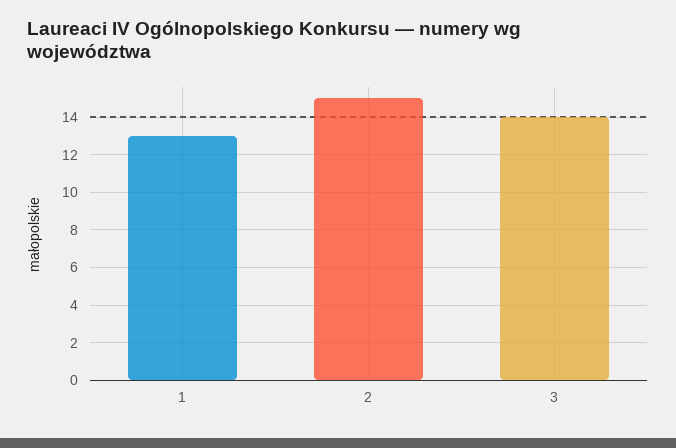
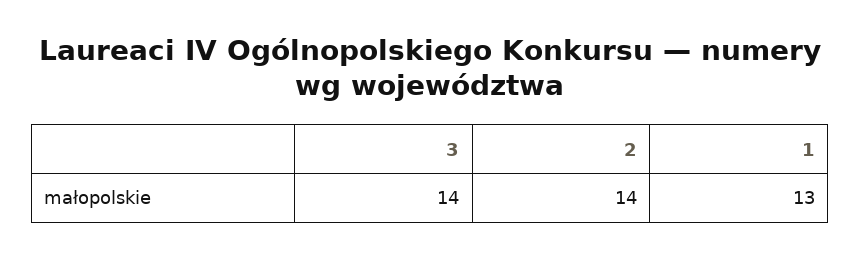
  {
    "1": 13,
-   "2": 15,
+   "2": 14,
    "3": 14
  }

